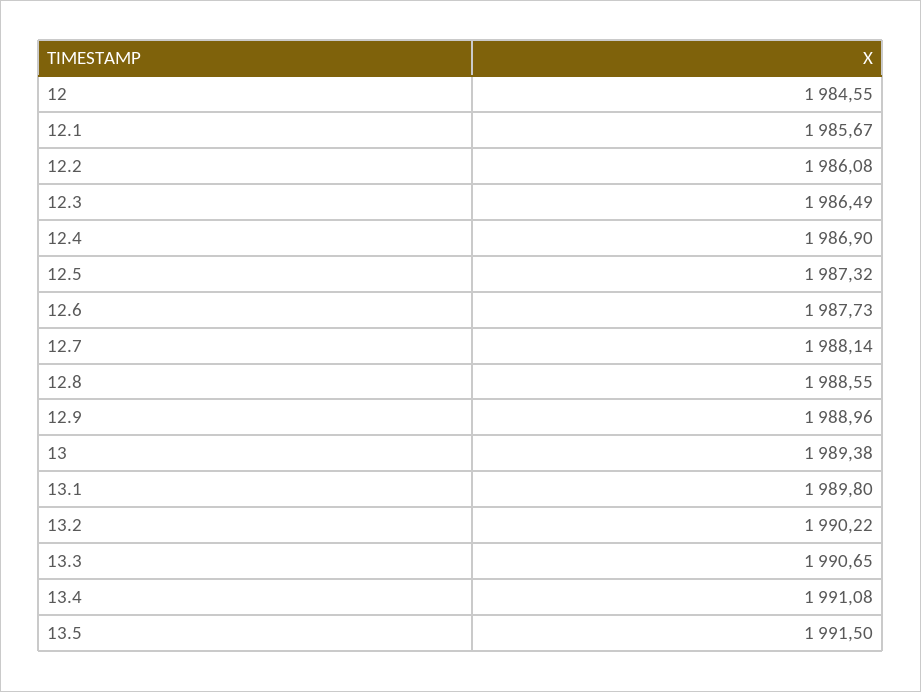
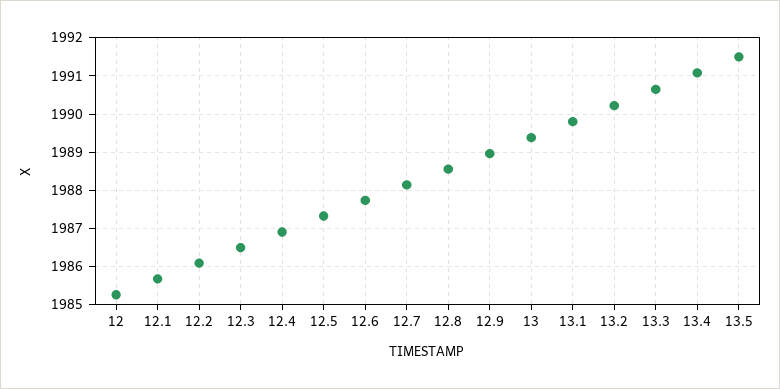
  {
-   "12": 1984.55,
+   "12": 1985.2,
    "12.1": 1985.67,
    "12.2": 1986.08,
    "12.3": 1986.49,
    "12.4": 1986.9,
    "12.5": 1987.32,
    "12.6": 1987.73,
    "12.7": 1988.14,
    "12.8": 1988.55,
    "12.9": 1988.96,
    "13": 1989.38,
    "13.1": 1989.8,
    "13.2": 1990.22,
    "13.3": 1990.65,
    "13.4": 1991.08,
    "13.5": 1991.5
  }

